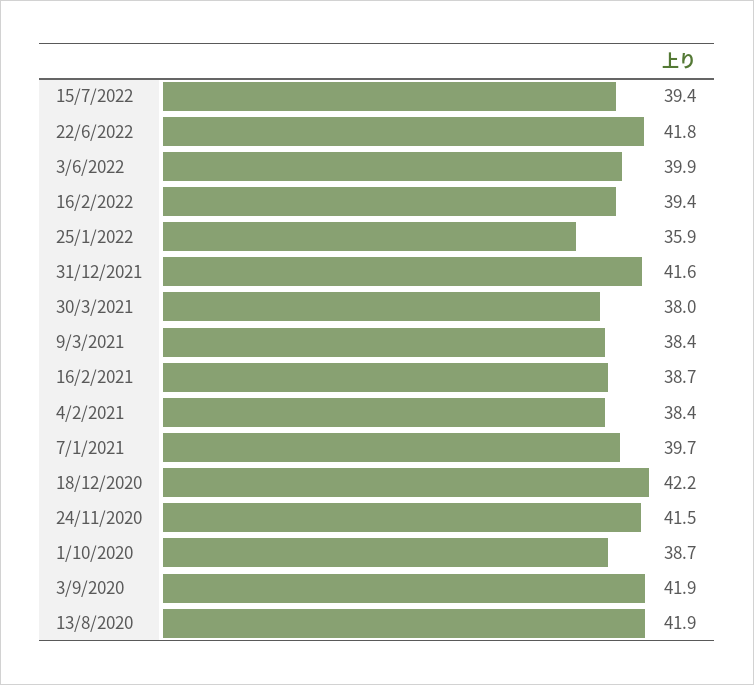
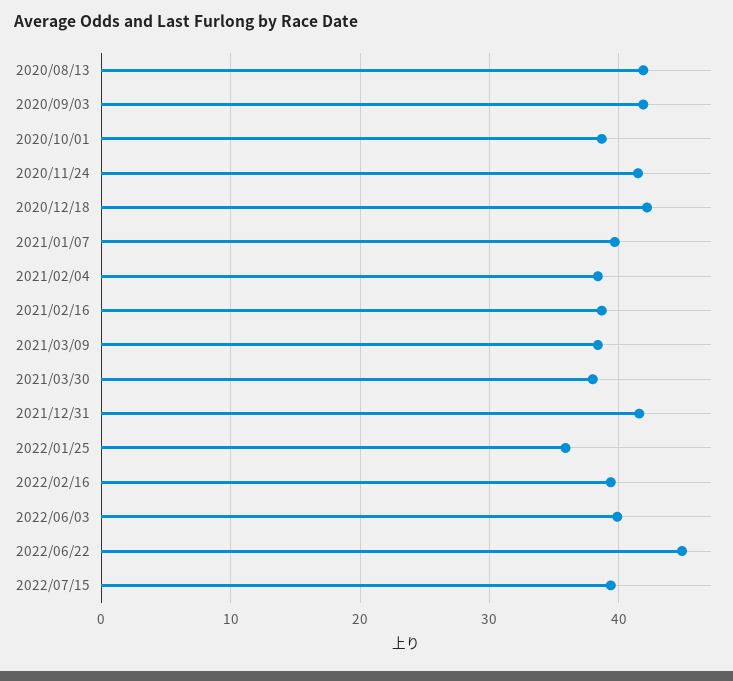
  {
    "15/7/2022": 39.4,
-   "22/6/2022": 41.8,
+   "22/6/2022": 45,
    "3/6/2022": 39.9,
    "16/2/2022": 39.4,
    "25/1/2022": 35.9,
    "31/12/2021": 41.6,
    "30/3/2021": 38,
    "9/3/2021": 38.4,
    "16/2/2021": 38.7,
    "4/2/2021": 38.4,
    "7/1/2021": 39.7,
    "18/12/2020": 42.2,
    "24/11/2020": 41.5,
    "1/10/2020": 38.7,
    "3/9/2020": 41.9,
    "13/8/2020": 41.9
  }

